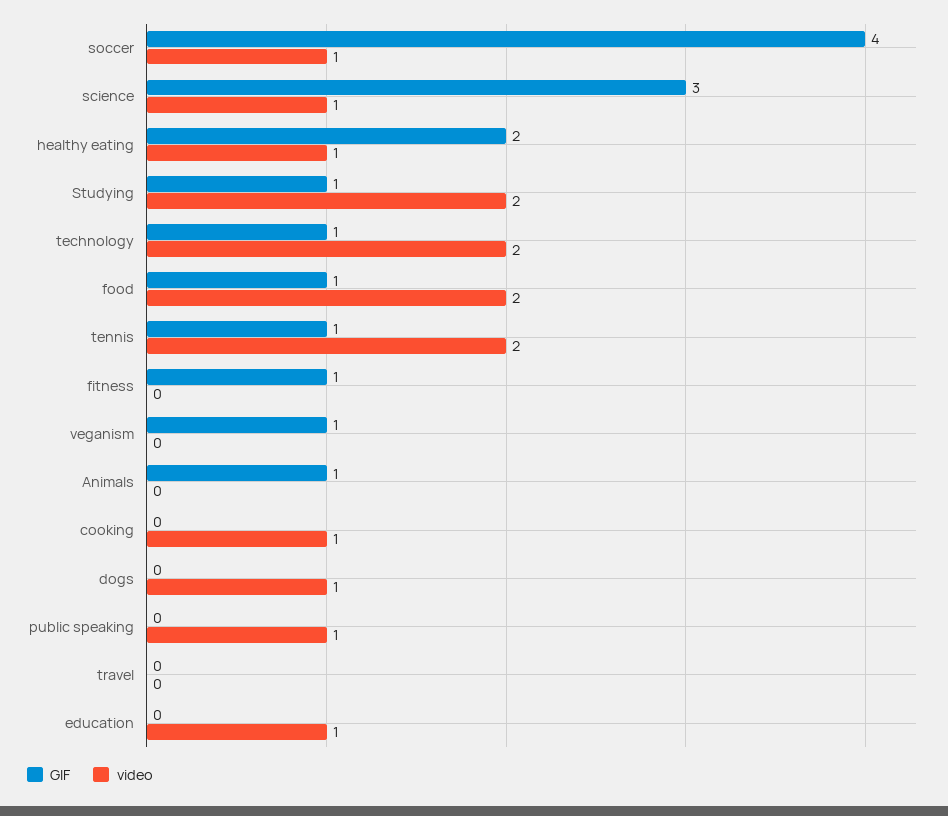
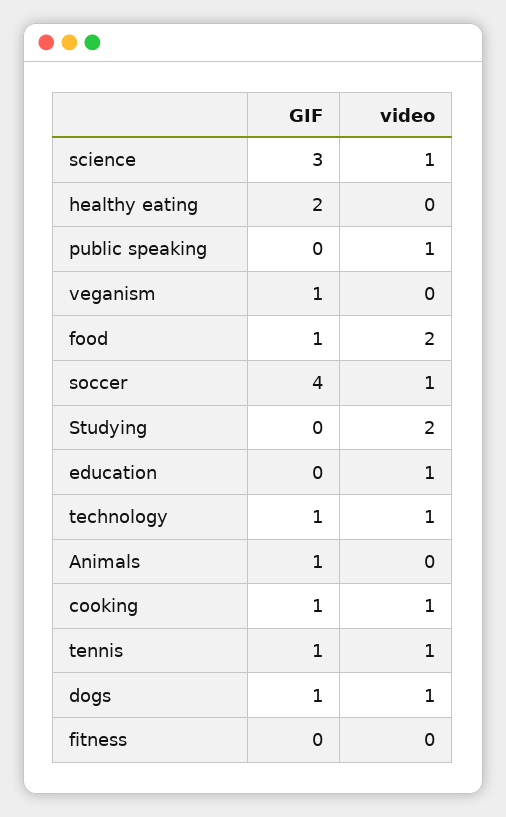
  {
    "GIF": {
      "soccer": 4,
      "science": 3,
      "healthy eating": 2,
-     "Studying": 1,
+     "Studying": 0,
      "technology": 1,
      "food": 1,
      "tennis": 1,
-     "fitness": 1,
+     "fitness": 0,
      "veganism": 1,
      "Animals": 1,
-     "cooking": 0,
+     "cooking": 1,
-     "dogs": 0,
+     "dogs": 1,
      "public speaking": 0,
-     "travel": 0,
      "education": 0
    },
    "video": {
      "soccer": 1,
      "science": 1,
-     "healthy eating": 1,
+     "healthy eating": 0,
      "Studying": 2,
-     "technology": 2,
+     "technology": 1,
      "food": 2,
-     "tennis": 2,
+     "tennis": 1,
      "fitness": 0,
      "veganism": 0,
      "Animals": 0,
      "cooking": 1,
      "dogs": 1,
      "public speaking": 1,
-     "travel": 0,
      "education": 1
    }
  }

